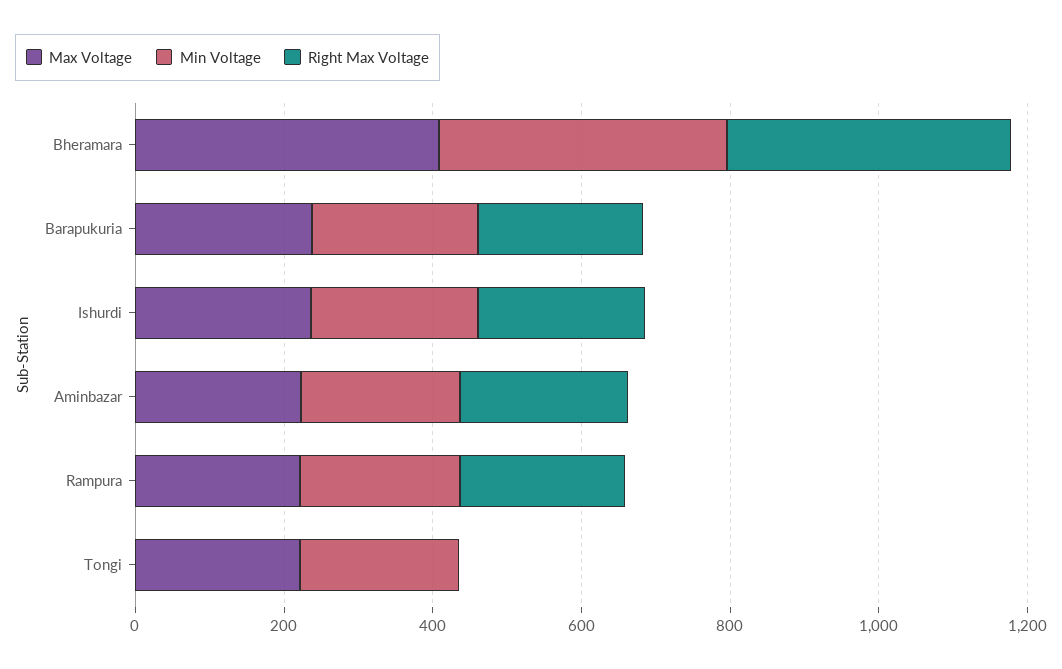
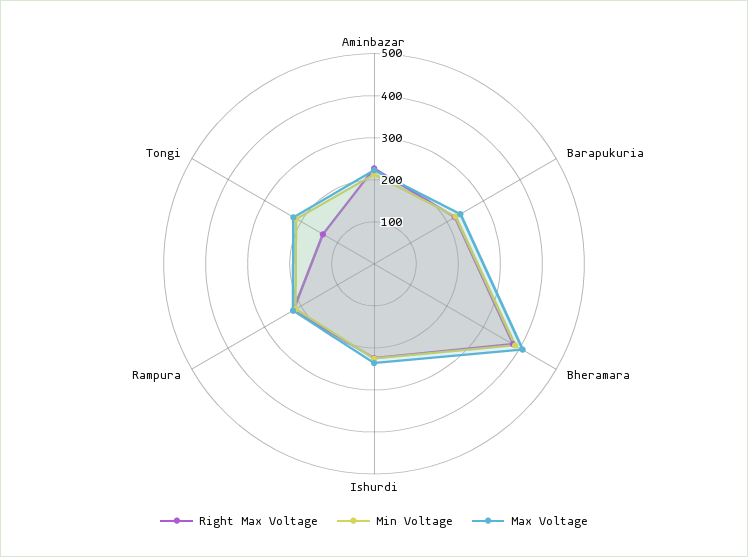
  {
    "Max Voltage": {
      "Bheramara": 400,
      "Barapukuria": 240,
      "Ishurdi": 240,
      "Aminbazar": 220,
      "Rampura": 220,
      "Tongi": 220
    },
    "Min Voltage": {
      "Bheramara": 380,
      "Barapukuria": 220,
      "Ishurdi": 220,
      "Aminbazar": 220,
      "Rampura": 220,
      "Tongi": 220
    },
    "Right Max Voltage": {
      "Bheramara": 380,
      "Barapukuria": 220,
      "Ishurdi": 220,
      "Aminbazar": 220,
      "Rampura": 220,
-     "Tongi": 0
+     "Tongi": 140
    }
  }

